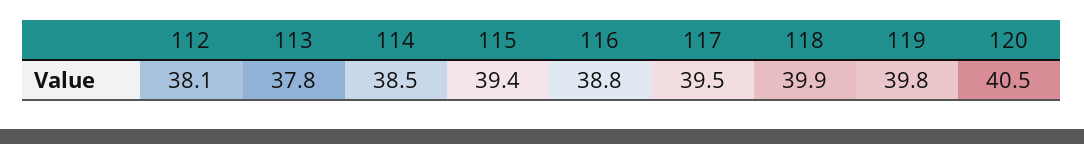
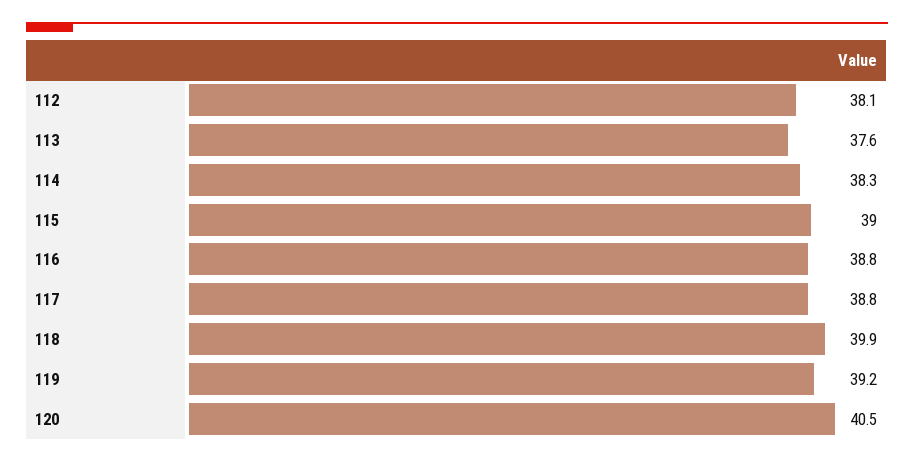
  {
    "112": 38.1,
-   "113": 37.8,
+   "113": 37.6,
-   "114": 38.5,
+   "114": 38.3,
-   "115": 39.4,
+   "115": 39,
    "116": 38.8,
-   "117": 39.5,
+   "117": 38.8,
    "118": 39.9,
-   "119": 39.8,
+   "119": 39.2,
    "120": 40.5
  }

